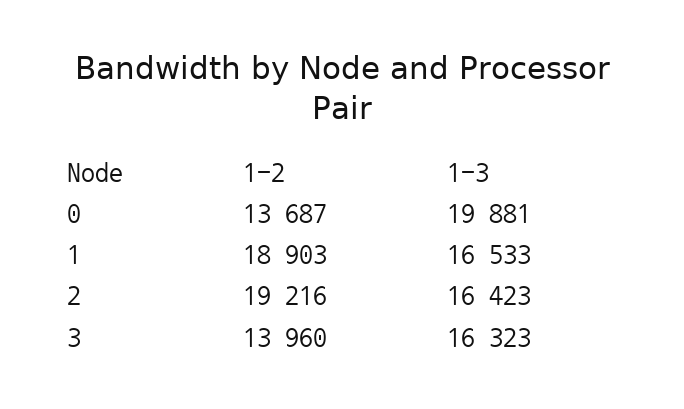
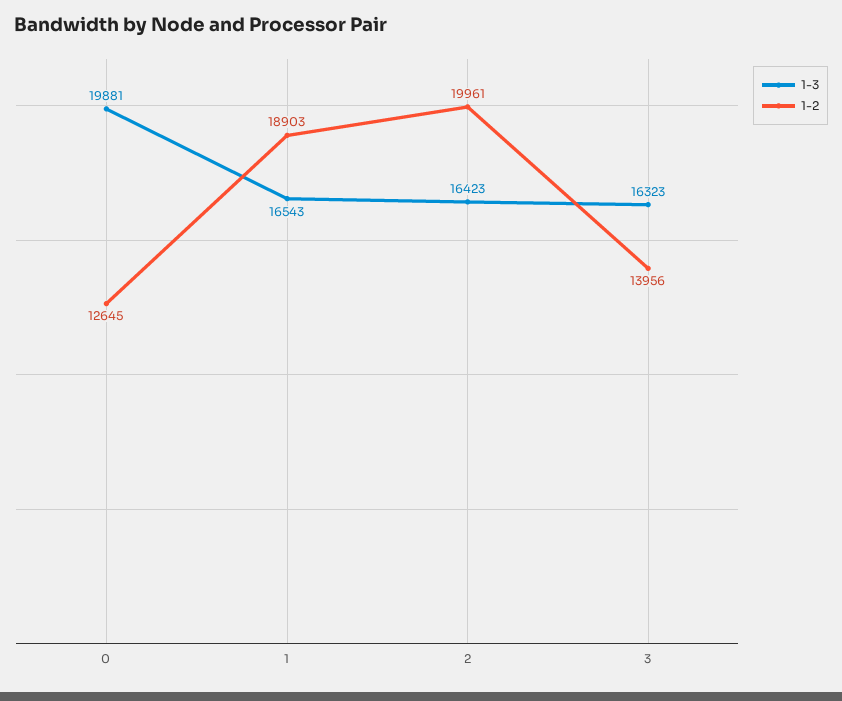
  {
    "1-2": {
-     "0": 13687,
+     "0": 12645,
      "1": 18903,
-     "2": 19216,
+     "2": 19961,
-     "3": 13960
+     "3": 13956
    },
    "1-3": {
      "0": 19881,
-     "1": 16533,
+     "1": 16543,
      "2": 16423,
      "3": 16323
    }
  }

